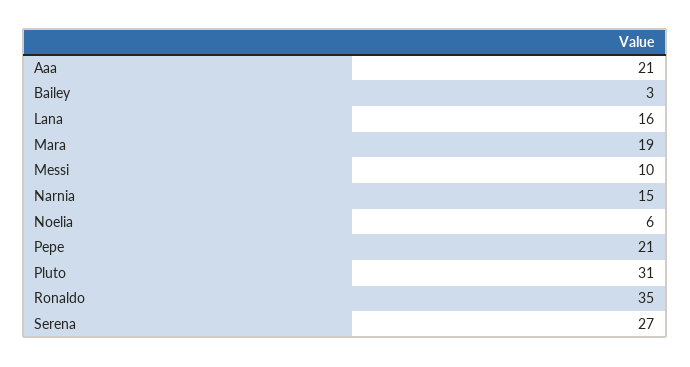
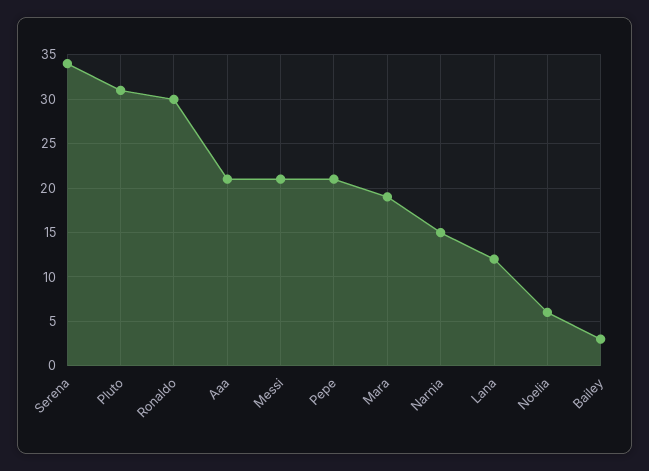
  {
    "Aaa": 21,
    "Bailey": 3,
-   "Lana": 16,
+   "Lana": 12,
    "Mara": 19,
-   "Messi": 10,
+   "Messi": 21,
    "Narnia": 15,
    "Noelia": 6,
    "Pepe": 21,
    "Pluto": 31,
-   "Ronaldo": 35,
+   "Ronaldo": 30,
-   "Serena": 27
+   "Serena": 34
  }

